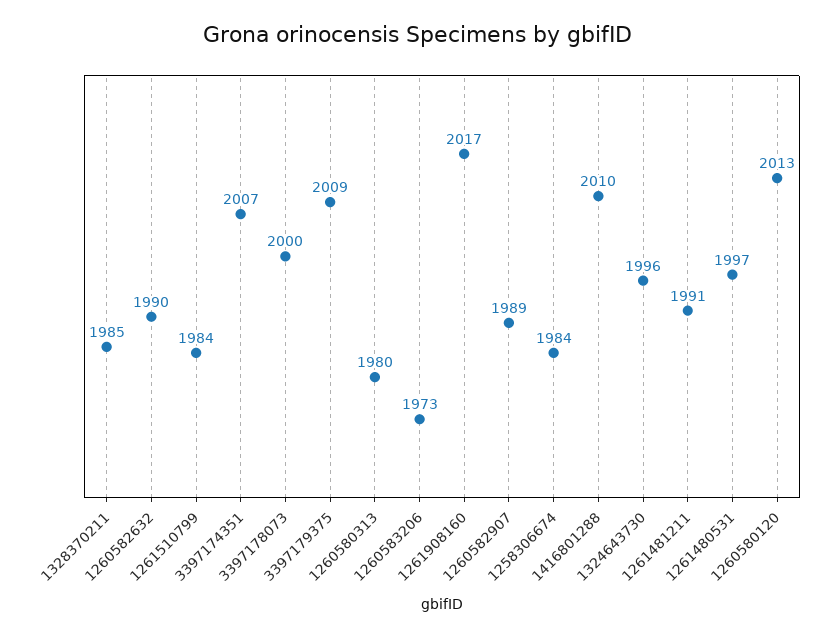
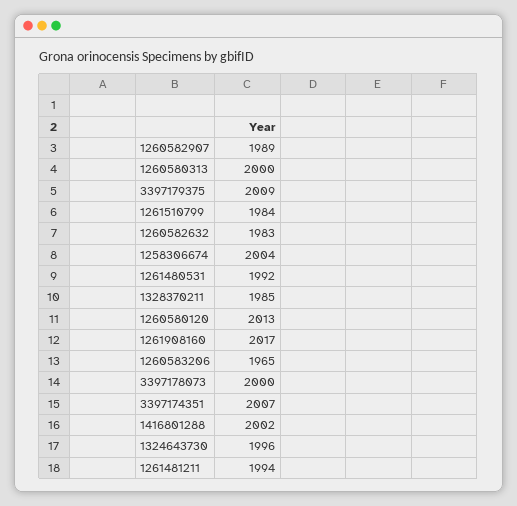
  {
    "1328370211": 1985,
-   "1260582632": 1990,
+   "1260582632": 1983,
    "1261510799": 1984,
    "3397174351": 2007,
    "3397178073": 2000,
    "3397179375": 2009,
-   "1260580313": 1980,
+   "1260580313": 2000,
-   "1260583206": 1973,
+   "1260583206": 1965,
    "1261908160": 2017,
    "1260582907": 1989,
-   "1258306674": 1984,
+   "1258306674": 2004,
-   "1416801288": 2010,
+   "1416801288": 2002,
    "1324643730": 1996,
-   "1261481211": 1991,
+   "1261481211": 1994,
-   "1261480531": 1997,
+   "1261480531": 1992,
    "1260580120": 2013
  }

